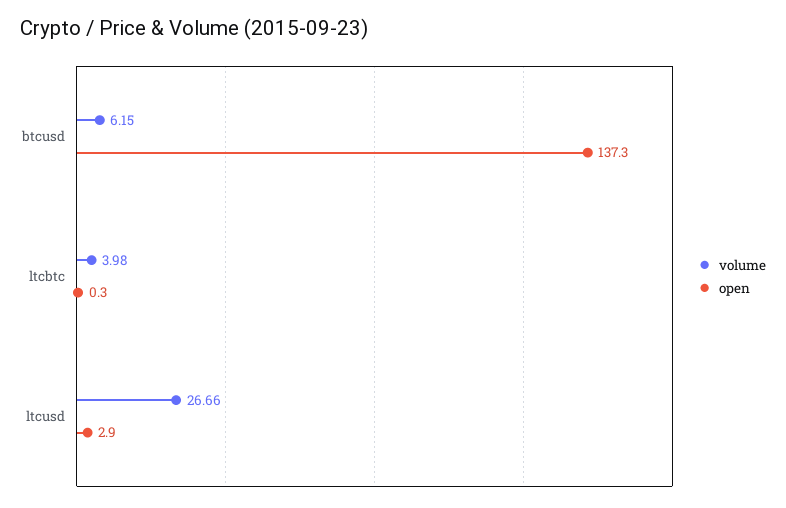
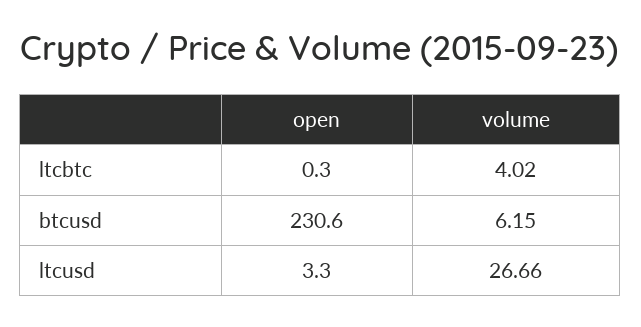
  {
    "volume": {
      "btcusd": 6.15,
-     "ltcbtc": 3.98,
+     "ltcbtc": 4.02,
      "ltcusd": 26.66
    },
    "open": {
-     "btcusd": 137.3,
+     "btcusd": 230.6,
      "ltcbtc": 0.3,
-     "ltcusd": 2.9
+     "ltcusd": 3.3
    }
  }

